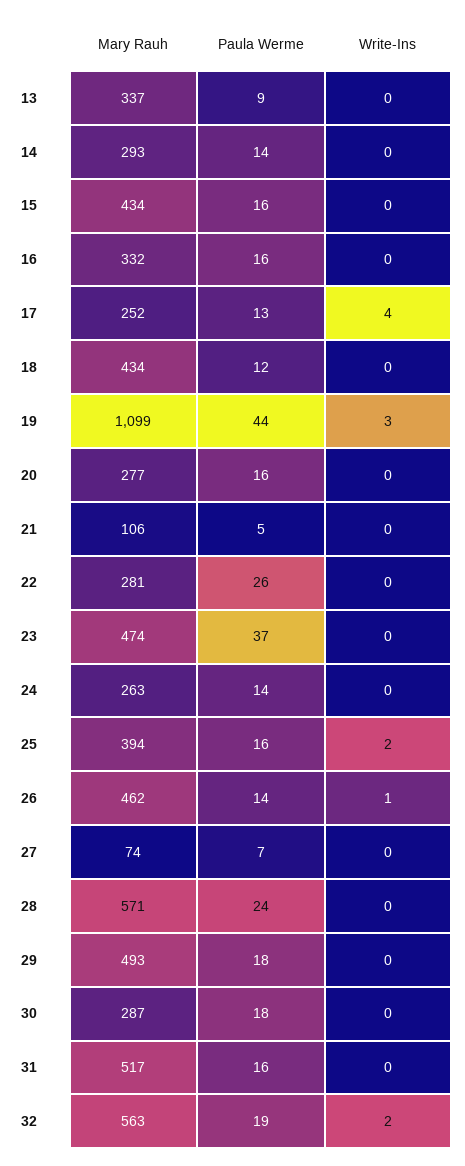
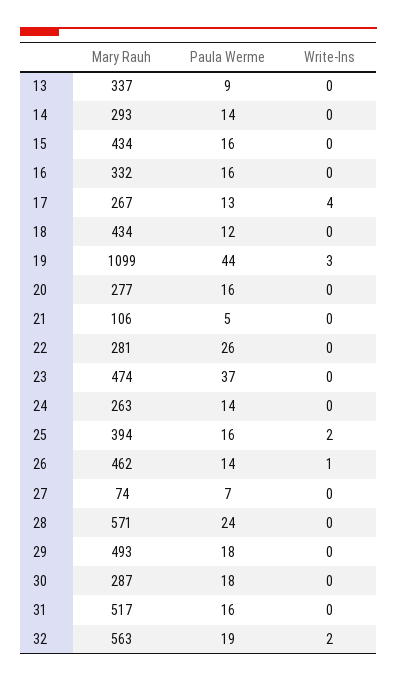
  {
    "Mary Rauh": {
      "13": 337,
      "14": 293,
      "15": 434,
      "16": 332,
-     "17": 252,
+     "17": 267,
      "18": 434,
      "19": 1099,
      "20": 277,
      "21": 106,
      "22": 281,
      "23": 474,
      "24": 263,
      "25": 394,
      "26": 462,
      "27": 74,
      "28": 571,
      "29": 493,
      "30": 287,
      "31": 517,
      "32": 563
    },
    "Paula Werme": {
      "13": 9,
      "14": 14,
      "15": 16,
      "16": 16,
      "17": 13,
      "18": 12,
      "19": 44,
      "20": 16,
      "21": 5,
      "22": 26,
      "23": 37,
      "24": 14,
      "25": 16,
      "26": 14,
      "27": 7,
      "28": 24,
      "29": 18,
      "30": 18,
      "31": 16,
      "32": 19
    },
    "Write-Ins": {
      "13": 0,
      "14": 0,
      "15": 0,
      "16": 0,
      "17": 4,
      "18": 0,
      "19": 3,
      "20": 0,
      "21": 0,
      "22": 0,
      "23": 0,
      "24": 0,
      "25": 2,
      "26": 1,
      "27": 0,
      "28": 0,
      "29": 0,
      "30": 0,
      "31": 0,
      "32": 2
    }
  }

